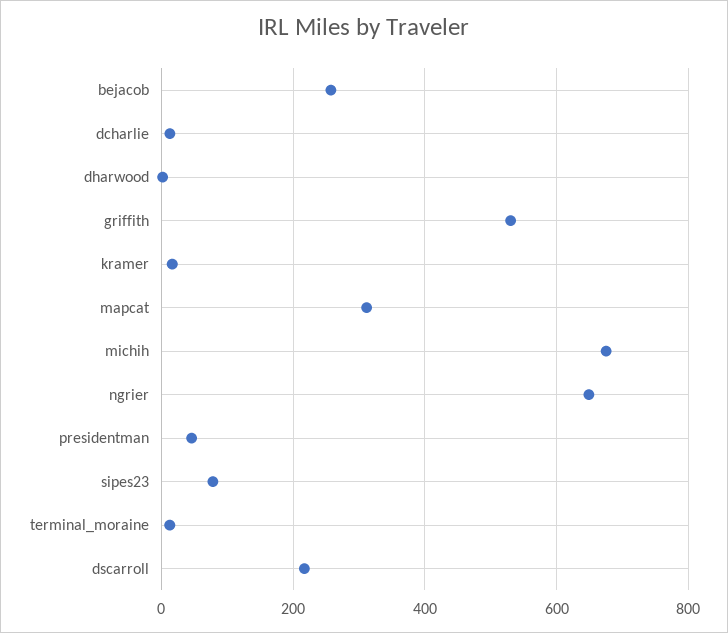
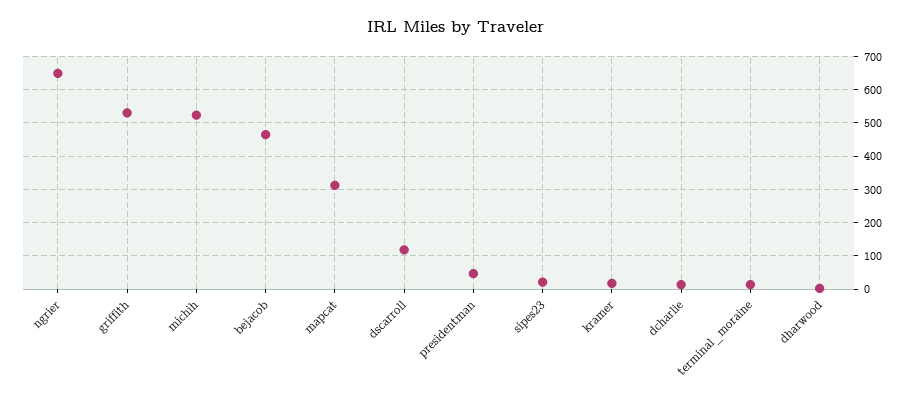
  {
-   "bejacob": 260,
+   "bejacob": 460,
    "dcharlie": 20,
    "dharwood": 0,
    "griffith": 540,
    "kramer": 20,
    "mapcat": 320,
-   "michih": 680,
+   "michih": 520,
    "ngrier": 640,
    "presidentman": 40,
-   "sipes23": 80,
+   "sipes23": 20,
    "terminal_moraine": 20,
-   "dscarroll": 220
+   "dscarroll": 120
  }

